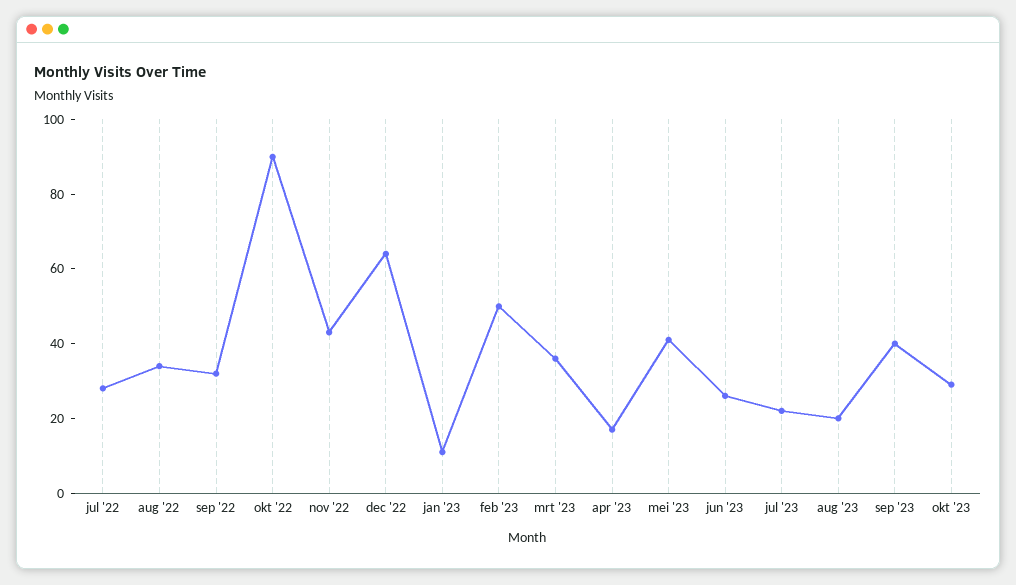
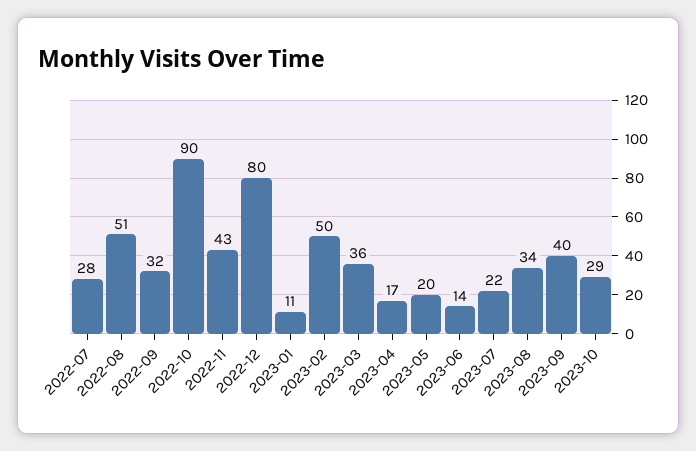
  {
    "jul '22": 28,
-   "aug '22": 35,
+   "aug '22": 51,
    "sep '22": 32,
    "okt '22": 90,
    "nov '22": 43,
-   "dec '22": 65,
+   "dec '22": 80,
    "jan '23": 11,
    "feb '23": 50,
    "mrt '23": 36,
    "apr '23": 17,
-   "mei '23": 40,
+   "mei '23": 20,
-   "jun '23": 25,
+   "jun '23": 14,
    "jul '23": 22,
-   "aug '23": 20,
+   "aug '23": 34,
    "sep '23": 40,
    "okt '23": 29
  }

